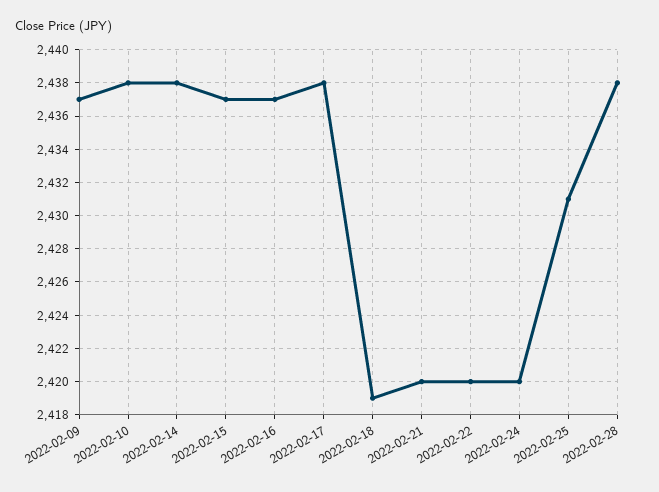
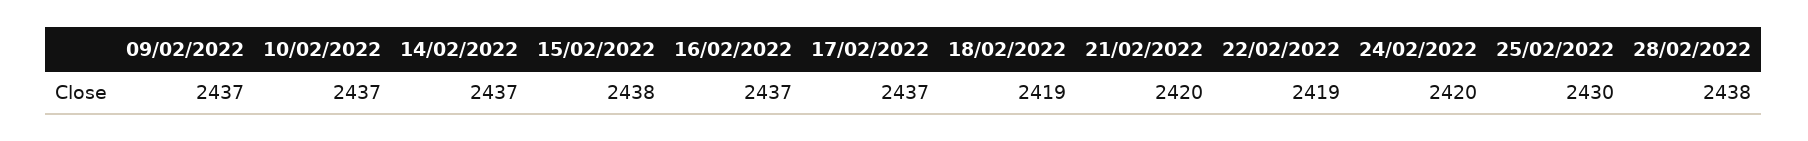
  {
    "2022-02-09": 2437,
-   "2022-02-10": 2438,
+   "2022-02-10": 2437,
-   "2022-02-14": 2438,
+   "2022-02-14": 2437,
-   "2022-02-15": 2437,
+   "2022-02-15": 2438,
    "2022-02-16": 2437,
-   "2022-02-17": 2438,
+   "2022-02-17": 2437,
    "2022-02-18": 2419,
    "2022-02-21": 2420,
-   "2022-02-22": 2420,
+   "2022-02-22": 2419,
    "2022-02-24": 2420,
-   "2022-02-25": 2431,
+   "2022-02-25": 2430,
    "2022-02-28": 2438
  }

